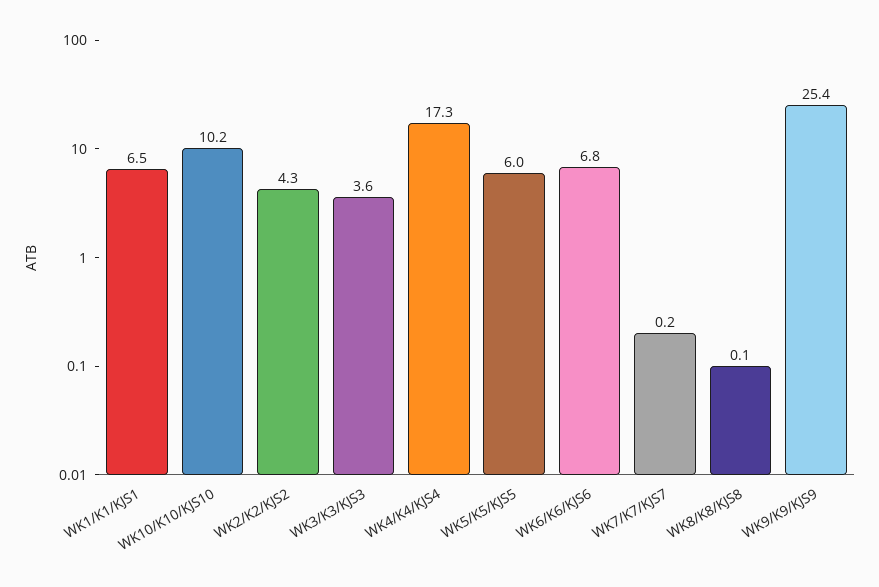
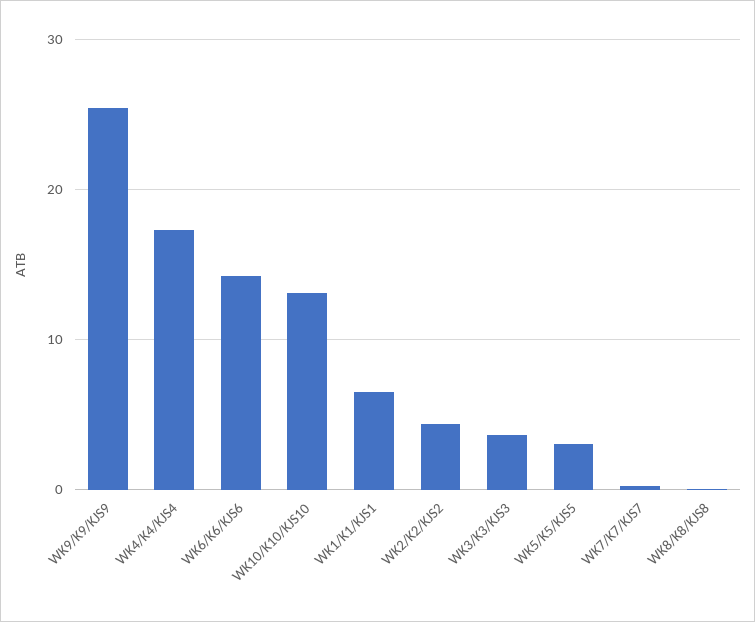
  {
    "WK1/K1/KJS1": 6.5,
-   "WK10/K10/KJS10": 10.2,
+   "WK10/K10/KJS10": 13,
    "WK2/K2/KJS2": 4.3,
    "WK3/K3/KJS3": 3.6,
    "WK4/K4/KJS4": 17.3,
-   "WK5/K5/KJS5": 6,
+   "WK5/K5/KJS5": 3,
-   "WK6/K6/KJS6": 6.8,
+   "WK6/K6/KJS6": 14,
    "WK7/K7/KJS7": 0.2,
    "WK8/K8/KJS8": 0.1,
    "WK9/K9/KJS9": 25.4
  }

